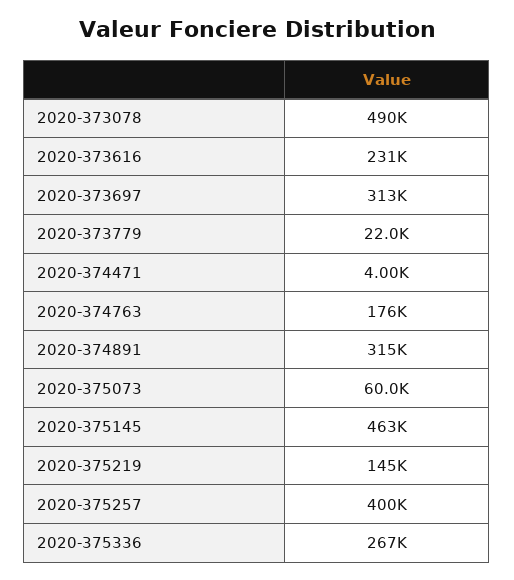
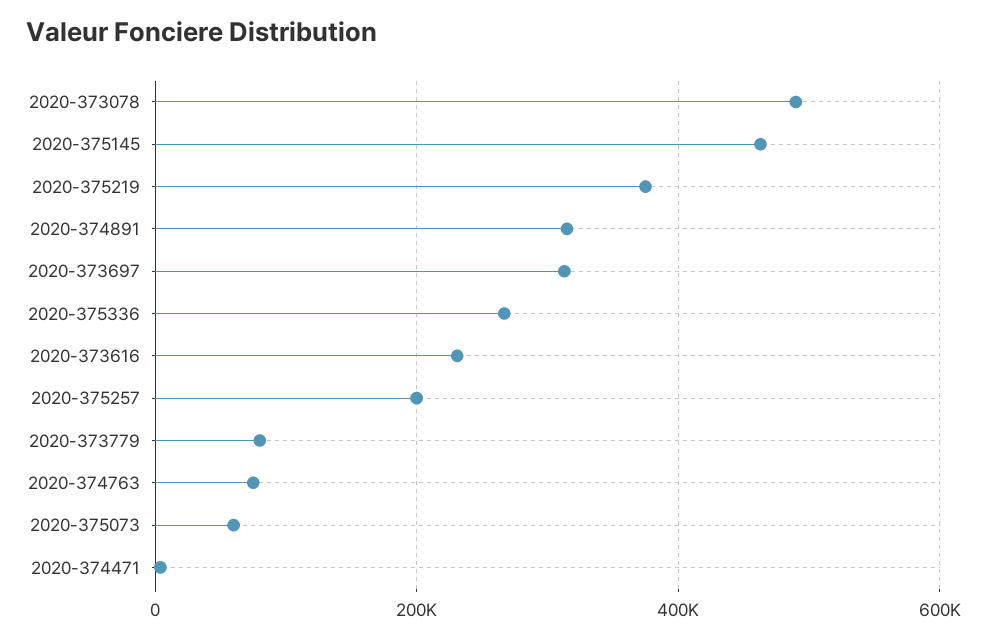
  {
    "2020-373078": 490000,
    "2020-373616": 231000,
    "2020-373697": 313000,
-   "2020-373779": 22000,
+   "2020-373779": 80000,
    "2020-374471": 4000,
-   "2020-374763": 176000,
+   "2020-374763": 80000,
    "2020-374891": 315000,
    "2020-375073": 60000,
    "2020-375145": 463000,
-   "2020-375219": 145000,
+   "2020-375219": 380000,
-   "2020-375257": 400000,
+   "2020-375257": 200000,
    "2020-375336": 267000
  }

